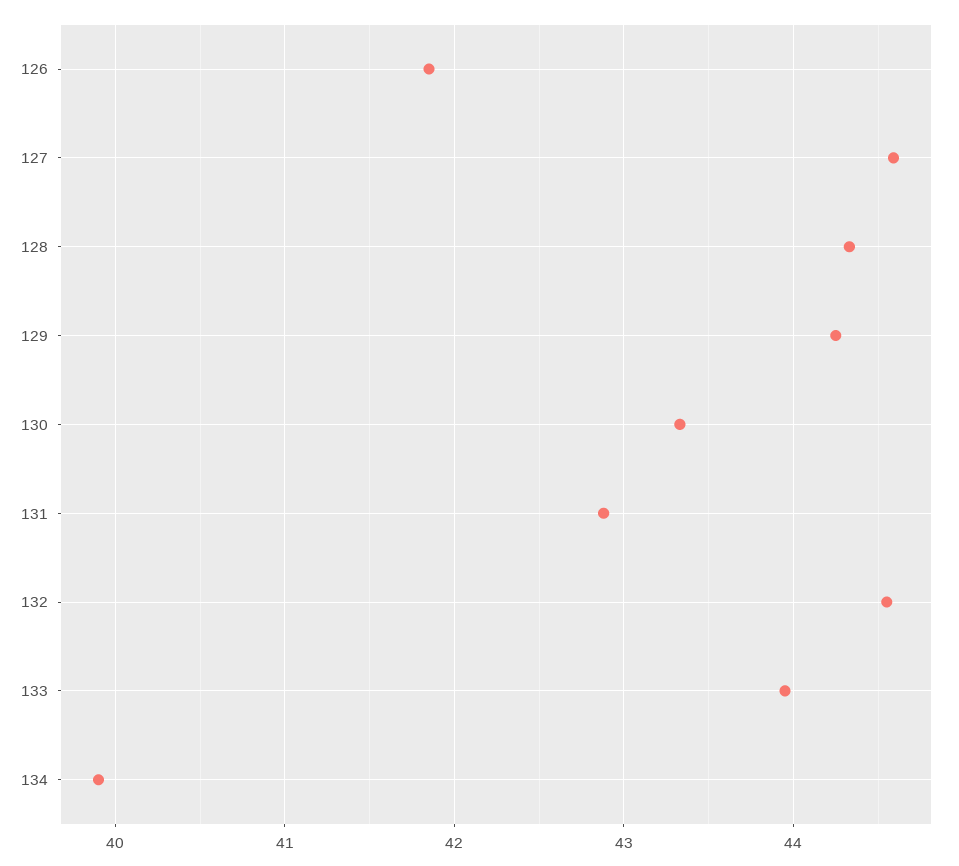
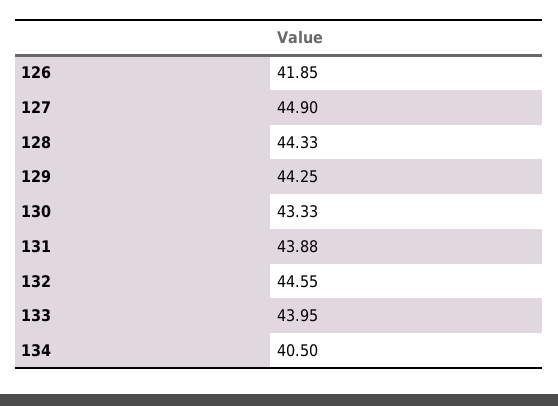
  {
    "126": 41.85,
-   "127": 44.6,
+   "127": 44.9,
    "128": 44.33,
    "129": 44.25,
    "130": 43.33,
-   "131": 42.9,
+   "131": 43.88,
    "132": 44.55,
    "133": 43.95,
-   "134": 39.9
+   "134": 40.5
  }

